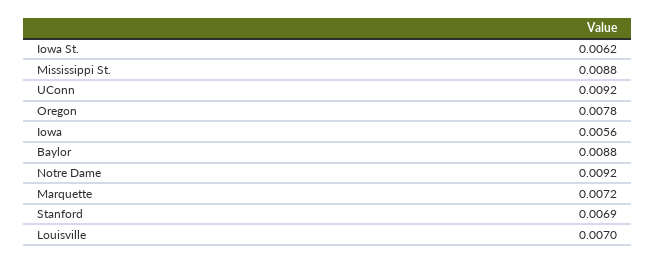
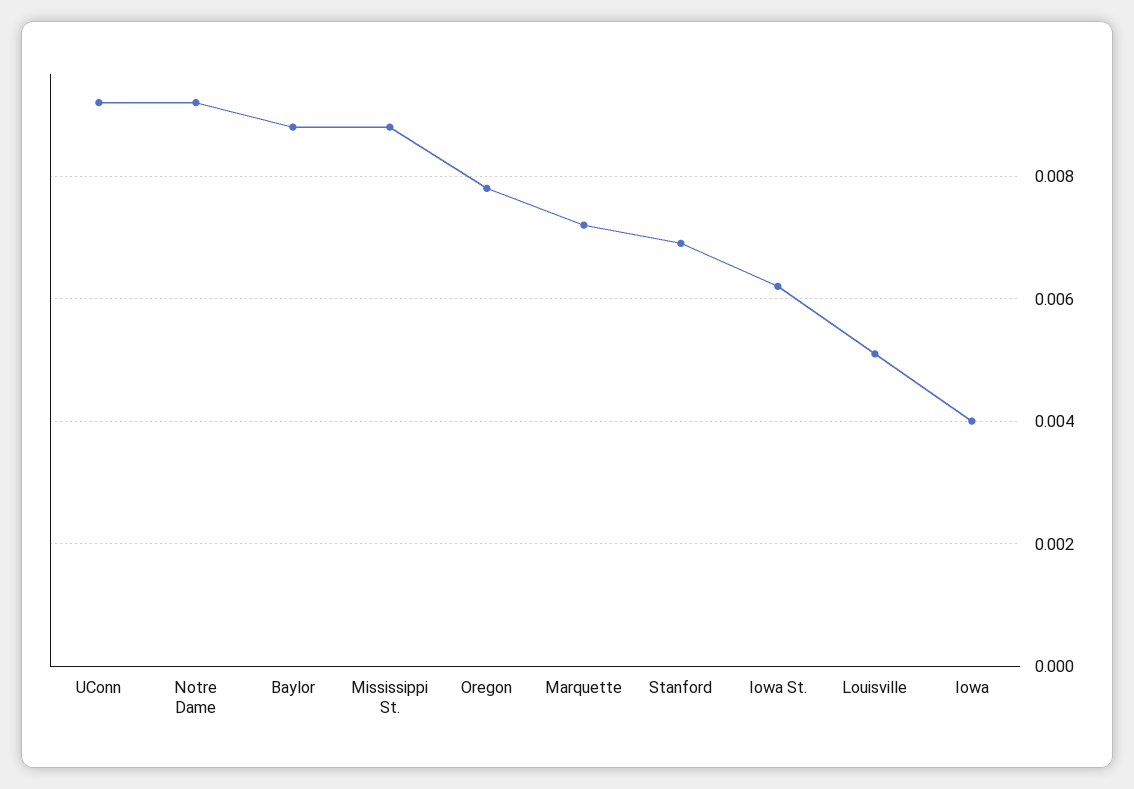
  {
    "Iowa St.": 0.0062,
    "Mississippi St.": 0.0088,
    "UConn": 0.0092,
    "Oregon": 0.0078,
-   "Iowa": 0.0056,
+   "Iowa": 0.004,
    "Baylor": 0.0088,
    "Notre Dame": 0.0092,
    "Marquette": 0.0072,
    "Stanford": 0.0069,
-   "Louisville": 0.007
+   "Louisville": 0.005
  }

